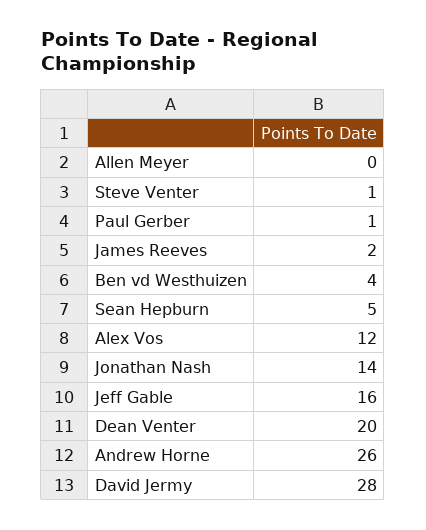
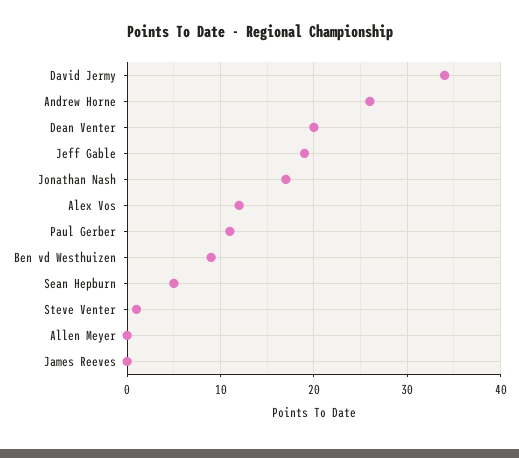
  {
    "Allen Meyer": 0,
    "Steve Venter": 1,
-   "Paul Gerber": 1,
+   "Paul Gerber": 11,
-   "James Reeves": 2,
+   "James Reeves": 0,
-   "Ben vd Westhuizen": 4,
+   "Ben vd Westhuizen": 9,
    "Sean Hepburn": 5,
    "Alex Vos": 12,
-   "Jonathan Nash": 14,
+   "Jonathan Nash": 17,
-   "Jeff Gable": 16,
+   "Jeff Gable": 19,
    "Dean Venter": 20,
    "Andrew Horne": 26,
-   "David Jermy": 28
+   "David Jermy": 34
  }

